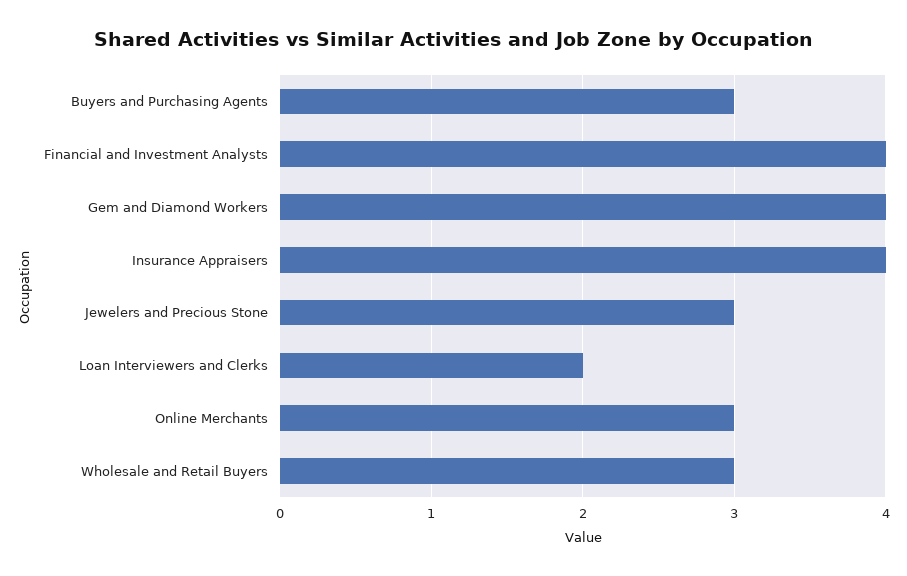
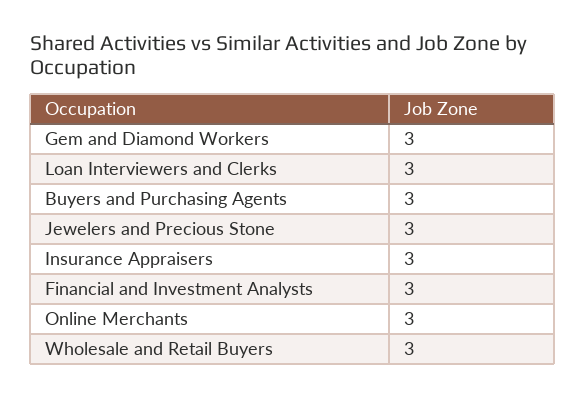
  {
    "Buyers and Purchasing Agents": 3,
-   "Financial and Investment Analysts": 4,
+   "Financial and Investment Analysts": 3,
-   "Gem and Diamond Workers": 4,
+   "Gem and Diamond Workers": 3,
-   "Insurance Appraisers": 4,
+   "Insurance Appraisers": 3,
    "Jewelers and Precious Stone": 3,
-   "Loan Interviewers and Clerks": 2,
+   "Loan Interviewers and Clerks": 3,
    "Online Merchants": 3,
    "Wholesale and Retail Buyers": 3
  }

